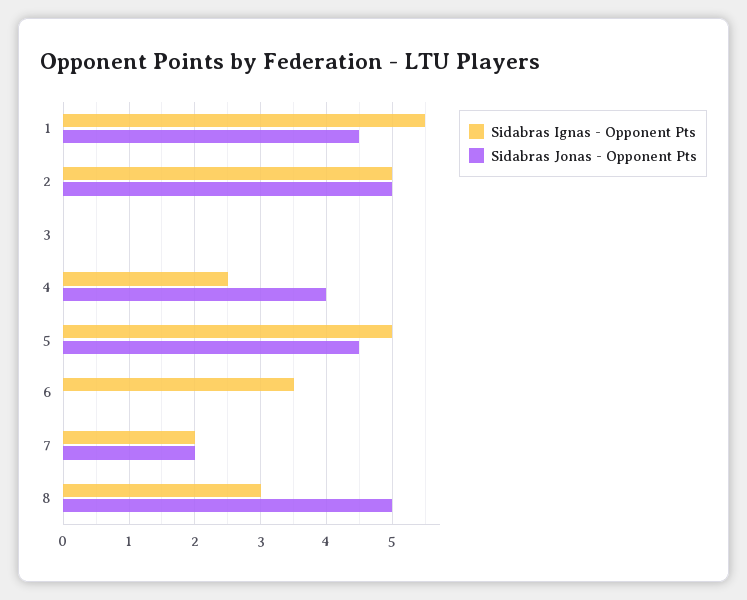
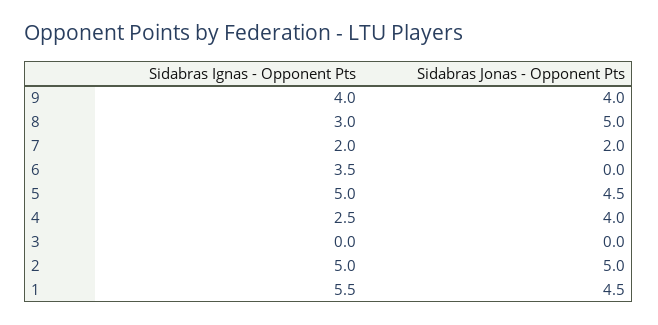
  {
    "Sidabras Ignas - Opponent Pts": {
      "1": 5.5,
      "2": 5,
      "3": 0,
      "4": 2.5,
      "5": 5,
      "6": 3.5,
      "7": 2,
-     "8": 3
+     "8": 3,
+     "9": 4
    },
    "Sidabras Jonas - Opponent Pts": {
      "1": 4.5,
      "2": 5,
      "3": 0,
      "4": 4,
      "5": 4.5,
      "6": 0,
      "7": 2,
-     "8": 5
+     "8": 5,
+     "9": 4
    }
  }

